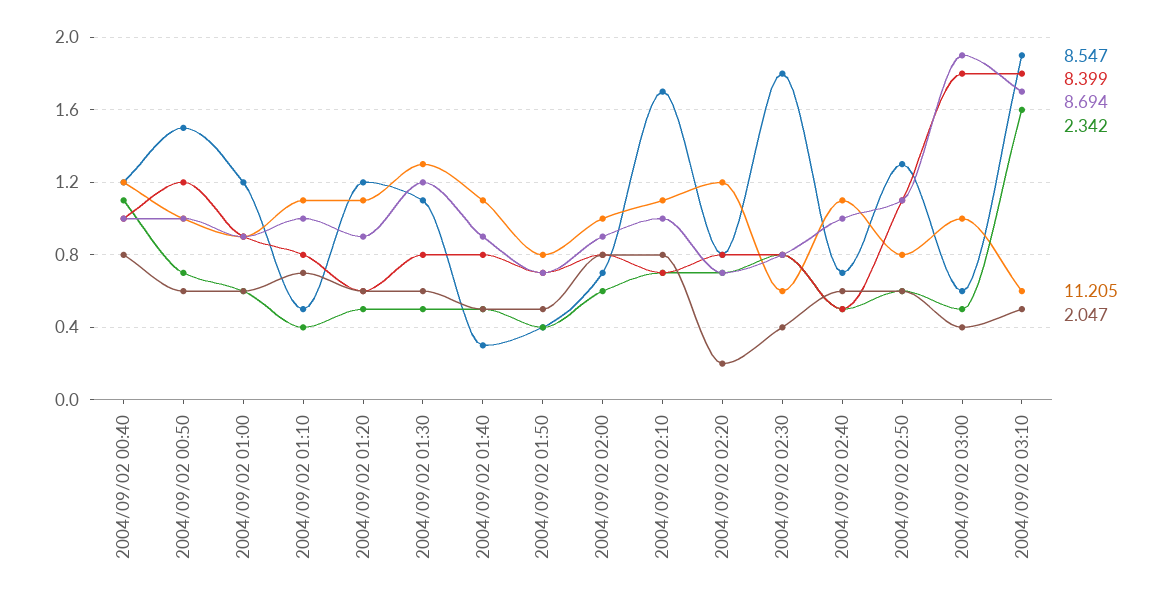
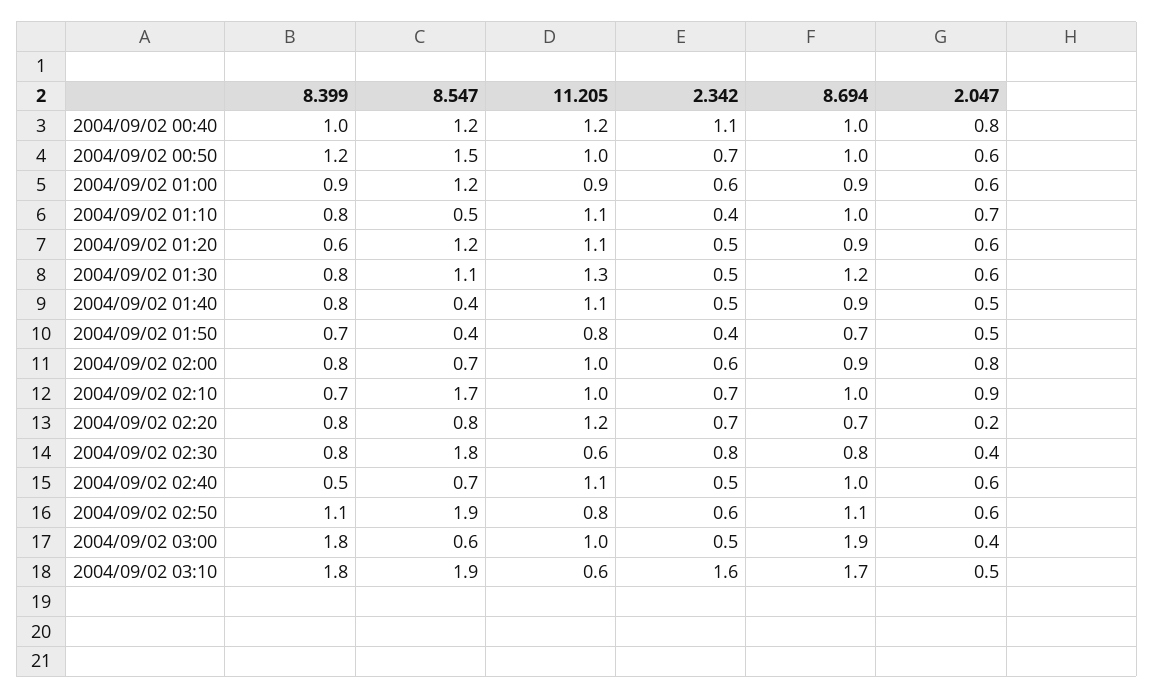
  {
    "8.547": {
      "2004/09/02 00:40": 1.2,
      "2004/09/02 00:50": 1.5,
      "2004/09/02 01:00": 1.2,
      "2004/09/02 01:10": 0.5,
      "2004/09/02 01:20": 1.2,
      "2004/09/02 01:30": 1.1,
-     "2004/09/02 01:40": 0.3,
+     "2004/09/02 01:40": 0.4,
      "2004/09/02 01:50": 0.4,
      "2004/09/02 02:00": 0.7,
      "2004/09/02 02:10": 1.7,
      "2004/09/02 02:20": 0.8,
      "2004/09/02 02:30": 1.8,
      "2004/09/02 02:40": 0.7,
-     "2004/09/02 02:50": 1.3,
+     "2004/09/02 02:50": 1.9,
      "2004/09/02 03:00": 0.6,
      "2004/09/02 03:10": 1.9
    },
    "8.399": {
      "2004/09/02 00:40": 1,
      "2004/09/02 00:50": 1.2,
      "2004/09/02 01:00": 0.9,
      "2004/09/02 01:10": 0.8,
      "2004/09/02 01:20": 0.6,
      "2004/09/02 01:30": 0.8,
      "2004/09/02 01:40": 0.8,
      "2004/09/02 01:50": 0.7,
      "2004/09/02 02:00": 0.8,
      "2004/09/02 02:10": 0.7,
      "2004/09/02 02:20": 0.8,
      "2004/09/02 02:30": 0.8,
      "2004/09/02 02:40": 0.5,
      "2004/09/02 02:50": 1.1,
      "2004/09/02 03:00": 1.8,
      "2004/09/02 03:10": 1.8
    },
    "8.694": {
      "2004/09/02 00:40": 1,
      "2004/09/02 00:50": 1,
      "2004/09/02 01:00": 0.9,
      "2004/09/02 01:10": 1,
      "2004/09/02 01:20": 0.9,
      "2004/09/02 01:30": 1.2,
      "2004/09/02 01:40": 0.9,
      "2004/09/02 01:50": 0.7,
      "2004/09/02 02:00": 0.9,
      "2004/09/02 02:10": 1,
      "2004/09/02 02:20": 0.7,
      "2004/09/02 02:30": 0.8,
      "2004/09/02 02:40": 1,
      "2004/09/02 02:50": 1.1,
      "2004/09/02 03:00": 1.9,
      "2004/09/02 03:10": 1.7
    },
    "2.342": {
      "2004/09/02 00:40": 1.1,
      "2004/09/02 00:50": 0.7,
      "2004/09/02 01:00": 0.6,
      "2004/09/02 01:10": 0.4,
      "2004/09/02 01:20": 0.5,
      "2004/09/02 01:30": 0.5,
      "2004/09/02 01:40": 0.5,
      "2004/09/02 01:50": 0.4,
      "2004/09/02 02:00": 0.6,
      "2004/09/02 02:10": 0.7,
      "2004/09/02 02:20": 0.7,
      "2004/09/02 02:30": 0.8,
      "2004/09/02 02:40": 0.5,
      "2004/09/02 02:50": 0.6,
      "2004/09/02 03:00": 0.5,
      "2004/09/02 03:10": 1.6
    },
    "11.205": {
      "2004/09/02 00:40": 1.2,
      "2004/09/02 00:50": 1,
      "2004/09/02 01:00": 0.9,
      "2004/09/02 01:10": 1.1,
      "2004/09/02 01:20": 1.1,
      "2004/09/02 01:30": 1.3,
      "2004/09/02 01:40": 1.1,
      "2004/09/02 01:50": 0.8,
      "2004/09/02 02:00": 1,
-     "2004/09/02 02:10": 1.1,
+     "2004/09/02 02:10": 1,
      "2004/09/02 02:20": 1.2,
      "2004/09/02 02:30": 0.6,
      "2004/09/02 02:40": 1.1,
      "2004/09/02 02:50": 0.8,
      "2004/09/02 03:00": 1,
      "2004/09/02 03:10": 0.6
    },
    "2.047": {
      "2004/09/02 00:40": 0.8,
      "2004/09/02 00:50": 0.6,
      "2004/09/02 01:00": 0.6,
      "2004/09/02 01:10": 0.7,
      "2004/09/02 01:20": 0.6,
      "2004/09/02 01:30": 0.6,
      "2004/09/02 01:40": 0.5,
      "2004/09/02 01:50": 0.5,
      "2004/09/02 02:00": 0.8,
-     "2004/09/02 02:10": 0.8,
+     "2004/09/02 02:10": 0.9,
      "2004/09/02 02:20": 0.2,
      "2004/09/02 02:30": 0.4,
      "2004/09/02 02:40": 0.6,
      "2004/09/02 02:50": 0.6,
      "2004/09/02 03:00": 0.4,
      "2004/09/02 03:10": 0.5
    }
  }

